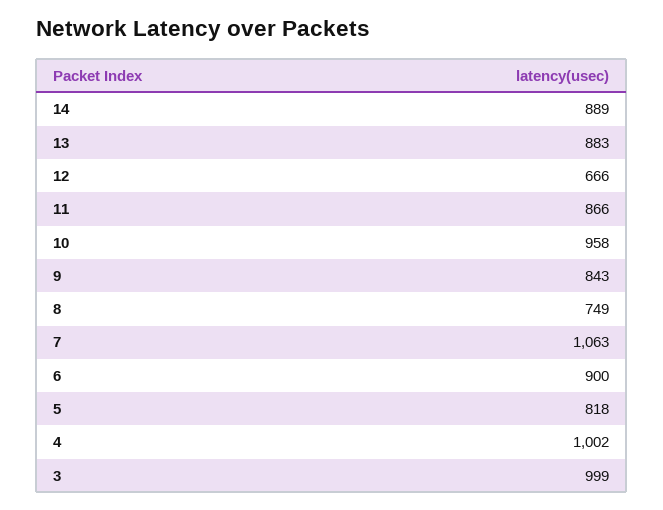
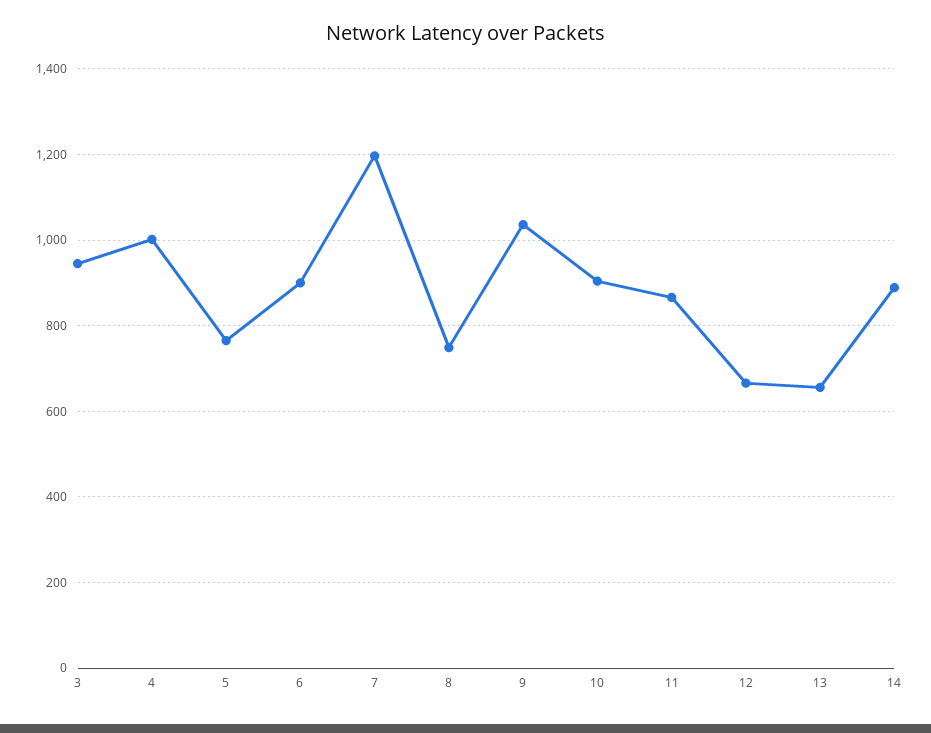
  {
    "14": 889,
-   "13": 883,
+   "13": 660,
    "12": 666,
    "11": 866,
-   "10": 958,
+   "10": 900,
-   "9": 843,
+   "9": 1040,
    "8": 749,
-   "7": 1063,
+   "7": 1200,
    "6": 900,
-   "5": 818,
+   "5": 760,
    "4": 1002,
-   "3": 999
+   "3": 940
  }

